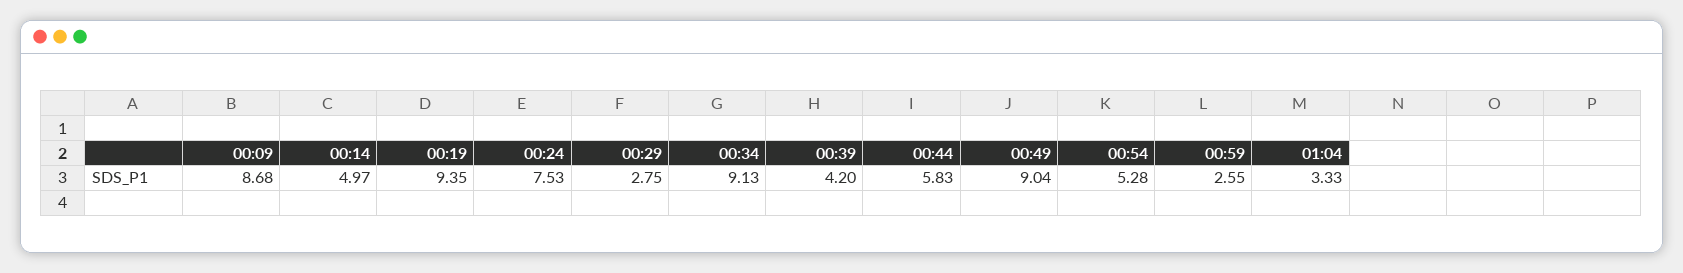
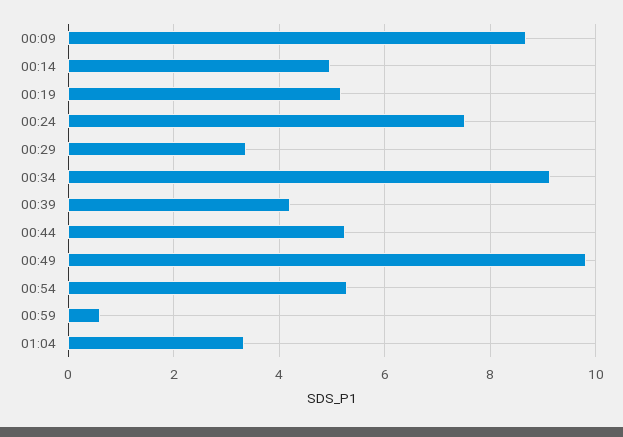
  {
    "00:09": 8.68,
    "00:14": 4.97,
-   "00:19": 9.35,
+   "00:19": 5.2,
    "00:24": 7.53,
-   "00:29": 2.75,
+   "00:29": 3.4,
    "00:34": 9.13,
    "00:39": 4.2,
-   "00:44": 5.83,
+   "00:44": 5.2,
-   "00:49": 9.04,
+   "00:49": 9.8,
    "00:54": 5.28,
-   "00:59": 2.55,
+   "00:59": 0.6,
    "01:04": 3.33
  }

